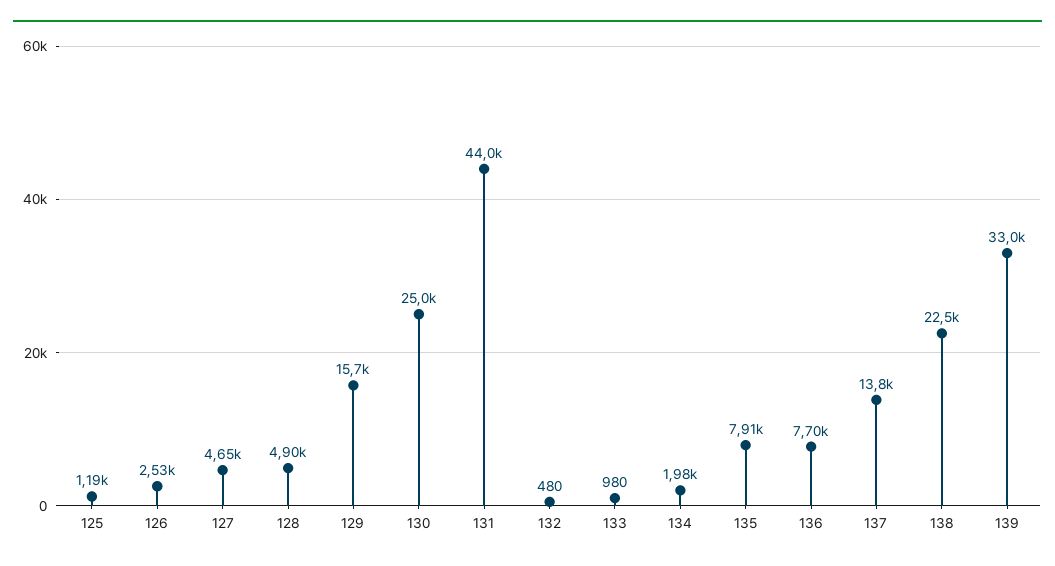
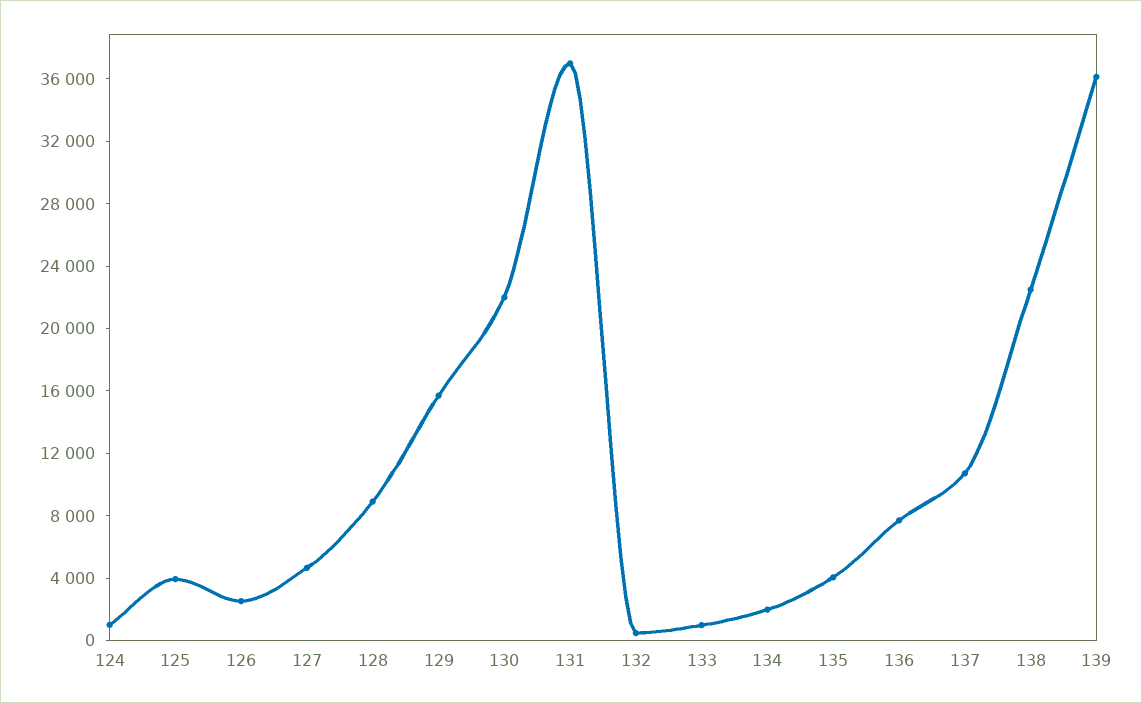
  {
-   "125": 1190,
+   "125": 4000,
    "126": 2530,
    "127": 4650,
-   "128": 4900,
+   "128": 9000,
    "129": 15700,
-   "130": 25000,
+   "130": 22000,
-   "131": 44000,
+   "131": 37000,
    "132": 480,
    "133": 980,
    "134": 1980,
-   "135": 7910,
+   "135": 4000,
    "136": 7700,
-   "137": 13800,
+   "137": 11000,
    "138": 22500,
-   "139": 33000
+   "139": 36000,
+   "124": 1000
  }

